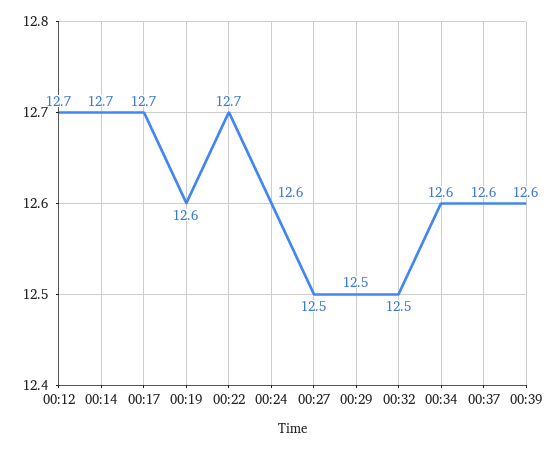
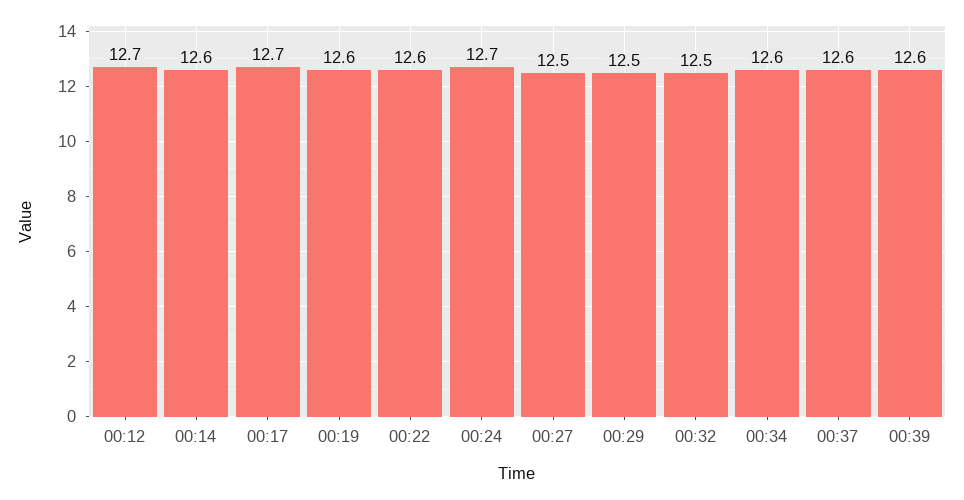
  {
    "00:12": 12.7,
-   "00:14": 12.7,
+   "00:14": 12.6,
    "00:17": 12.7,
    "00:19": 12.6,
-   "00:22": 12.7,
+   "00:22": 12.6,
-   "00:24": 12.6,
+   "00:24": 12.7,
    "00:27": 12.5,
    "00:29": 12.5,
    "00:32": 12.5,
    "00:34": 12.6,
    "00:37": 12.6,
    "00:39": 12.6
  }

